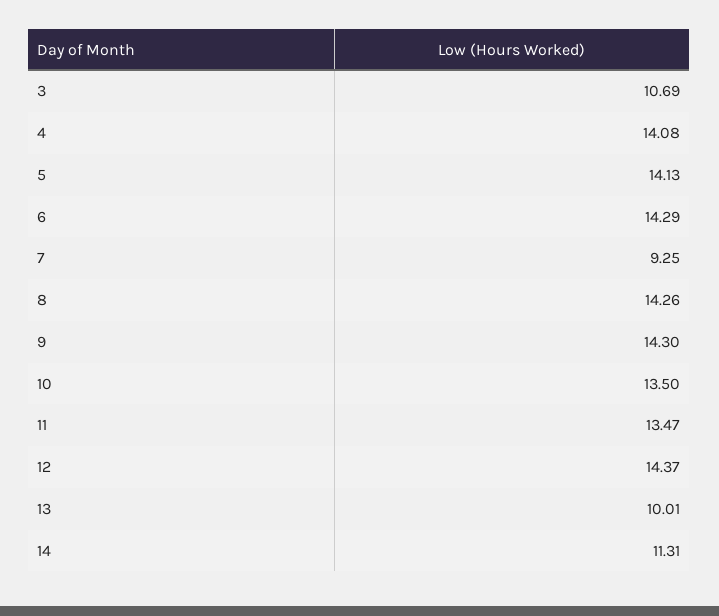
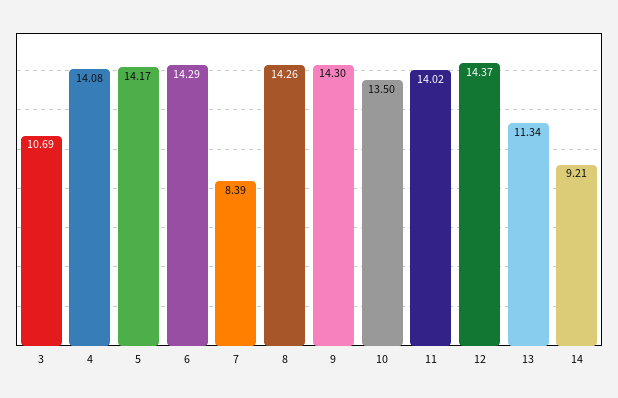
  {
    "3": 10.69,
    "4": 14.08,
-   "5": 14.13,
+   "5": 14.17,
    "6": 14.29,
-   "7": 9.25,
+   "7": 8.39,
    "8": 14.26,
    "9": 14.3,
    "10": 13.5,
-   "11": 13.47,
+   "11": 14.02,
    "12": 14.37,
-   "13": 10.01,
+   "13": 11.34,
-   "14": 11.31
+   "14": 9.21
  }

